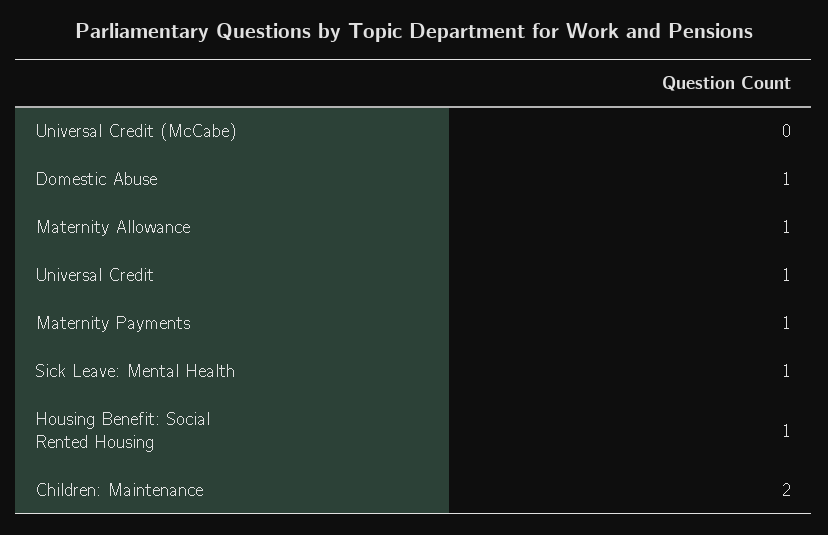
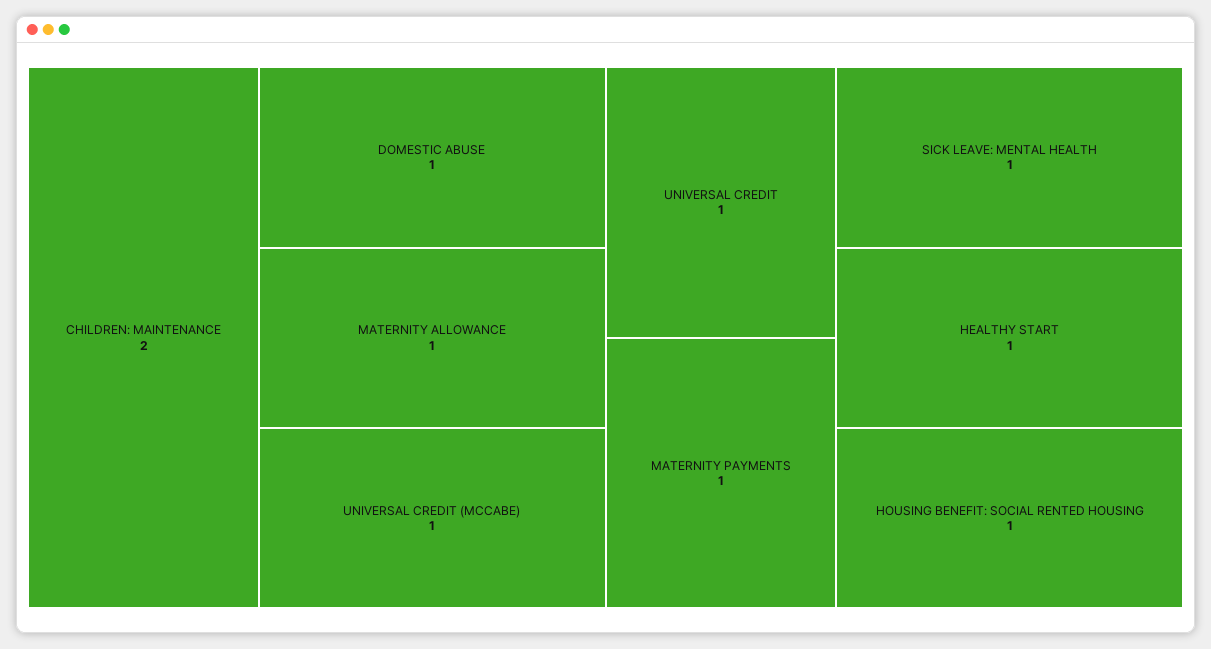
  {
-   "Universal Credit (McCabe)": 0,
+   "Universal Credit (McCabe)": 1,
    "Domestic Abuse": 1,
    "Maternity Allowance": 1,
    "Universal Credit": 1,
    "Maternity Payments": 1,
    "Sick Leave: Mental Health": 1,
    "Housing Benefit: Social Rented Housing": 1,
-   "Children: Maintenance": 2
+   "Children: Maintenance": 2,
+   "HEALTHY START": 1
  }

